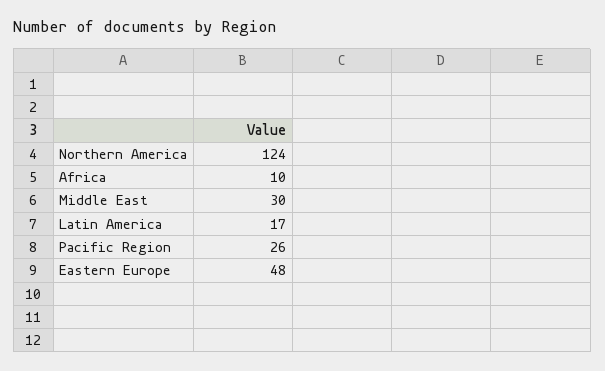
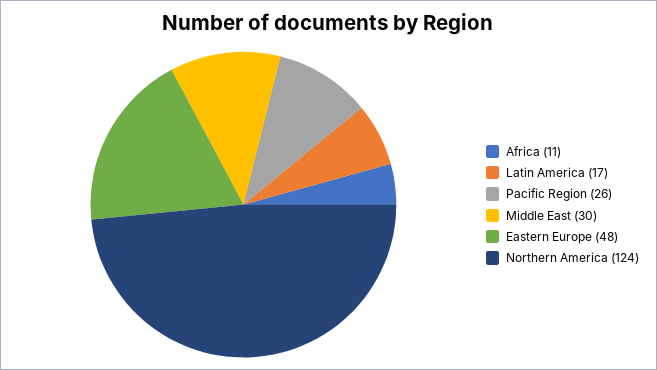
  {
    "Northern America": 124,
-   "Africa": 10,
+   "Africa": 11,
    "Middle East": 30,
    "Latin America": 17,
    "Pacific Region": 26,
    "Eastern Europe": 48
  }

